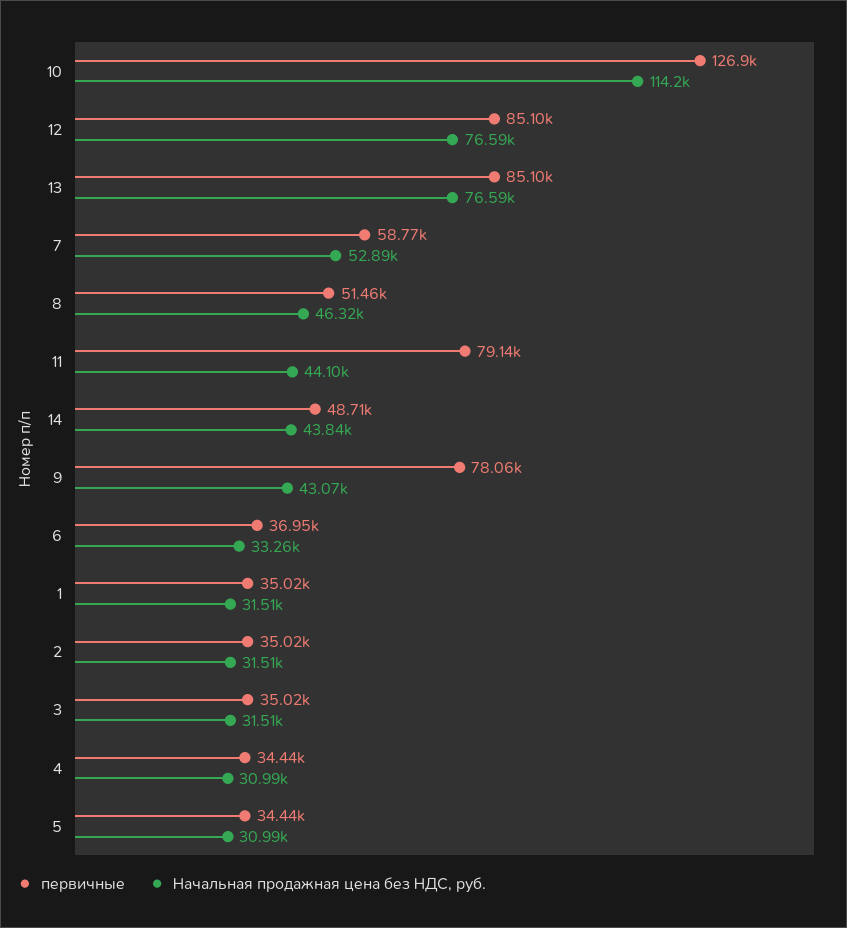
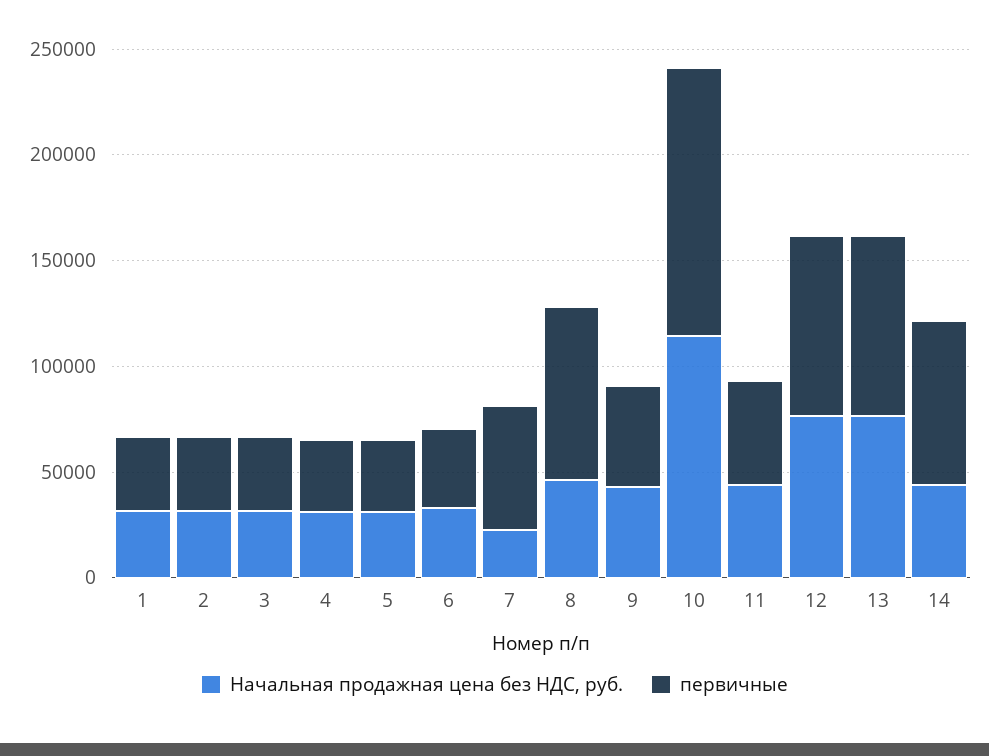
  {
    "первичные": {
      "10": 126900,
      "12": 85100,
      "13": 85100,
      "7": 58770,
-     "8": 51460,
+     "8": 80000,
-     "11": 79140,
+     "11": 50000,
-     "14": 48710,
+     "14": 80000,
-     "9": 78060,
+     "9": 50000,
      "6": 36950,
      "1": 35020,
      "2": 35020,
      "3": 35020,
      "4": 34440,
      "5": 34440
    },
    "Начальная продажная цена без НДС, руб.": {
      "10": 114200,
      "12": 76590,
      "13": 76590,
-     "7": 52890,
+     "7": 20000,
      "8": 46320,
      "11": 44100,
      "14": 43840,
      "9": 43070,
      "6": 33260,
      "1": 31510,
      "2": 31510,
      "3": 31510,
      "4": 30990,
      "5": 30990
    }
  }

